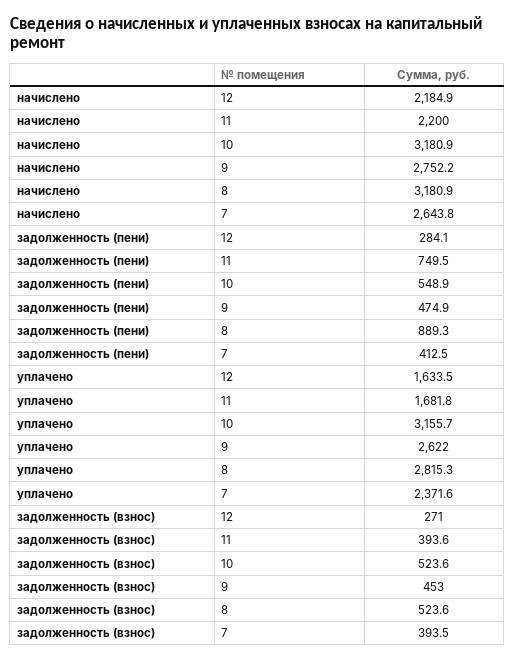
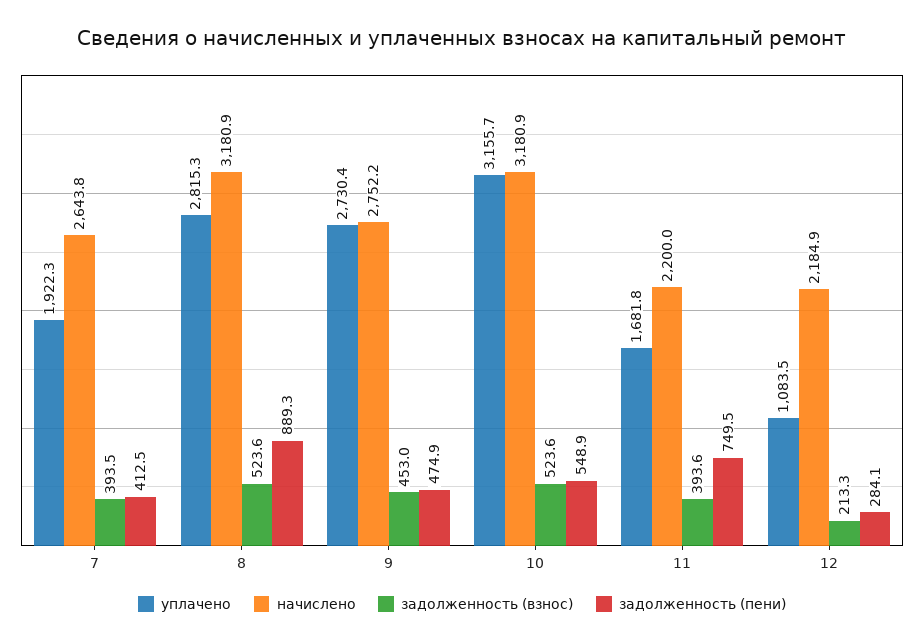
  {
    "начислено": {
      "12": 2184.9,
      "11": 2200,
      "10": 3180.9,
      "9": 2752.2,
      "8": 3180.9,
      "7": 2643.8
    },
    "задолженность (пени)": {
      "12": 284.1,
      "11": 749.5,
      "10": 548.9,
      "9": 474.9,
      "8": 889.3,
      "7": 412.5
    },
    "уплачено": {
-     "12": 1633.5,
+     "12": 1083.5,
      "11": 1681.8,
      "10": 3155.7,
-     "9": 2622,
+     "9": 2730.4,
      "8": 2815.3,
-     "7": 2371.6
+     "7": 1922.3
    },
    "задолженность (взнос)": {
-     "12": 271,
+     "12": 213.3,
      "11": 393.6,
      "10": 523.6,
      "9": 453,
      "8": 523.6,
      "7": 393.5
    }
  }

